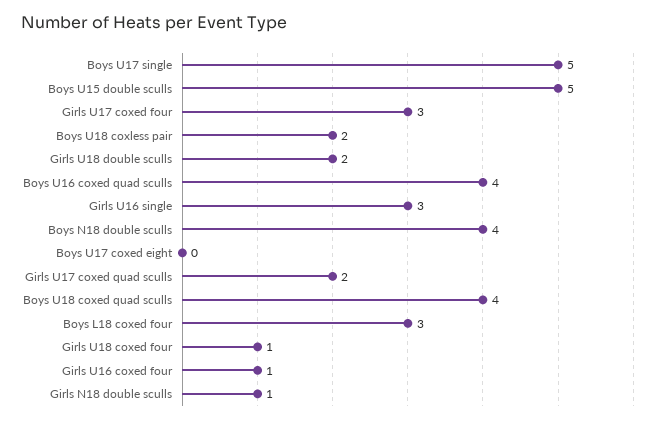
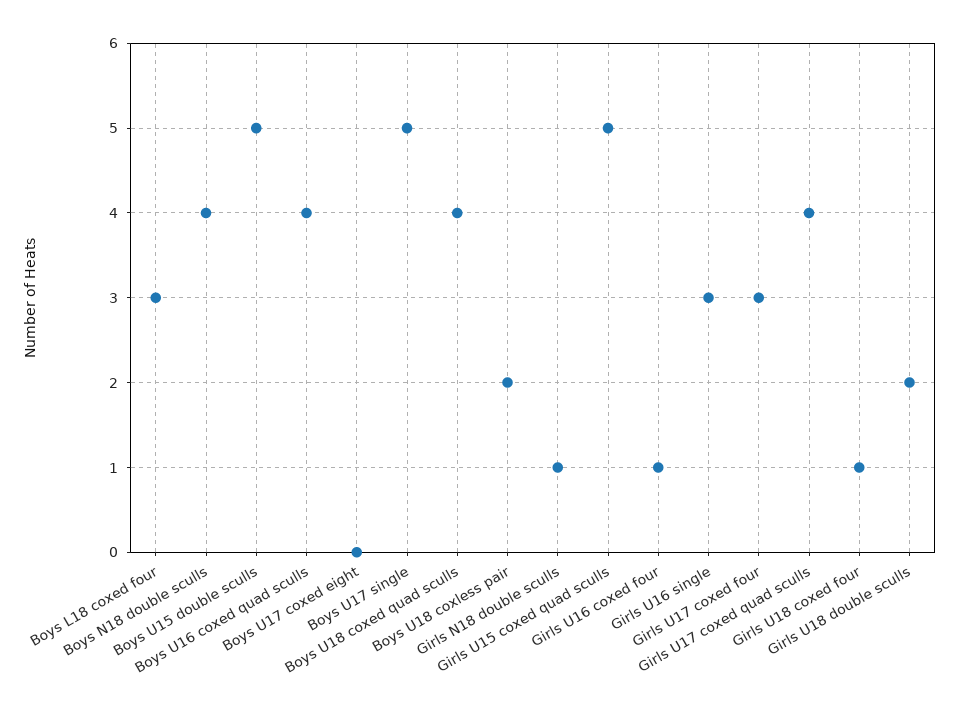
  {
    "Boys U17 single": 5,
    "Boys U15 double sculls": 5,
    "Girls U17 coxed four": 3,
    "Boys U18 coxless pair": 2,
    "Girls U18 double sculls": 2,
    "Boys U16 coxed quad sculls": 4,
    "Girls U16 single": 3,
    "Boys N18 double sculls": 4,
    "Boys U17 coxed eight": 0,
-   "Girls U17 coxed quad sculls": 2,
+   "Girls U17 coxed quad sculls": 4,
    "Boys U18 coxed quad sculls": 4,
    "Boys L18 coxed four": 3,
    "Girls U18 coxed four": 1,
    "Girls U16 coxed four": 1,
-   "Girls N18 double sculls": 1
+   "Girls N18 double sculls": 1,
+   "Girls U15 coxed quad sculls": 5
  }

